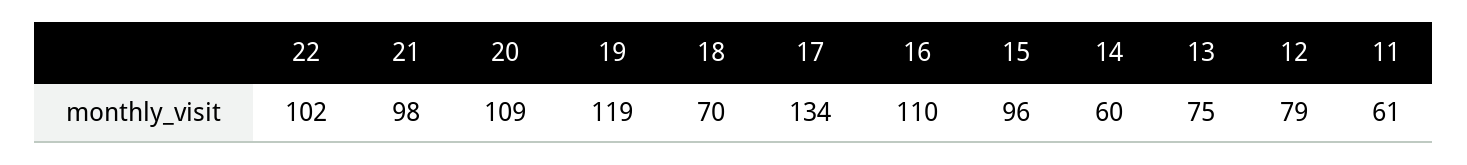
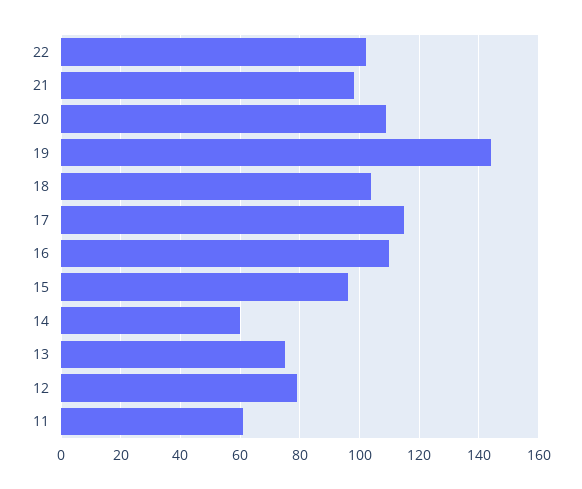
  {
    "22": 102,
    "21": 98,
    "20": 109,
-   "19": 119,
+   "19": 145,
-   "18": 70,
+   "18": 105,
-   "17": 134,
+   "17": 115,
    "16": 110,
    "15": 96,
    "14": 60,
    "13": 75,
    "12": 79,
    "11": 61
  }

